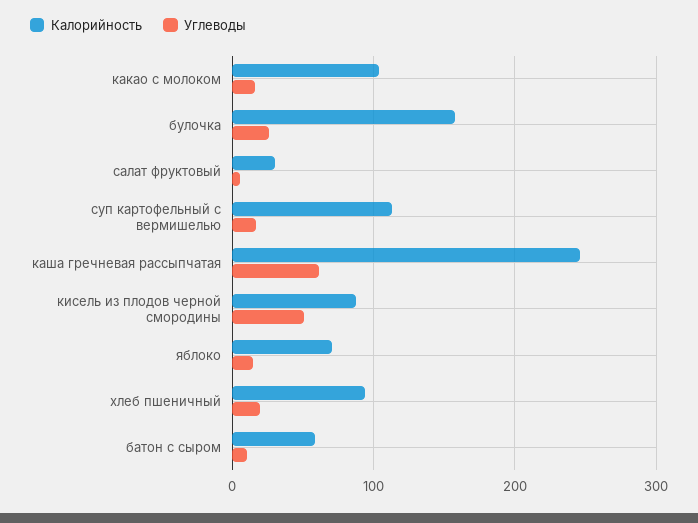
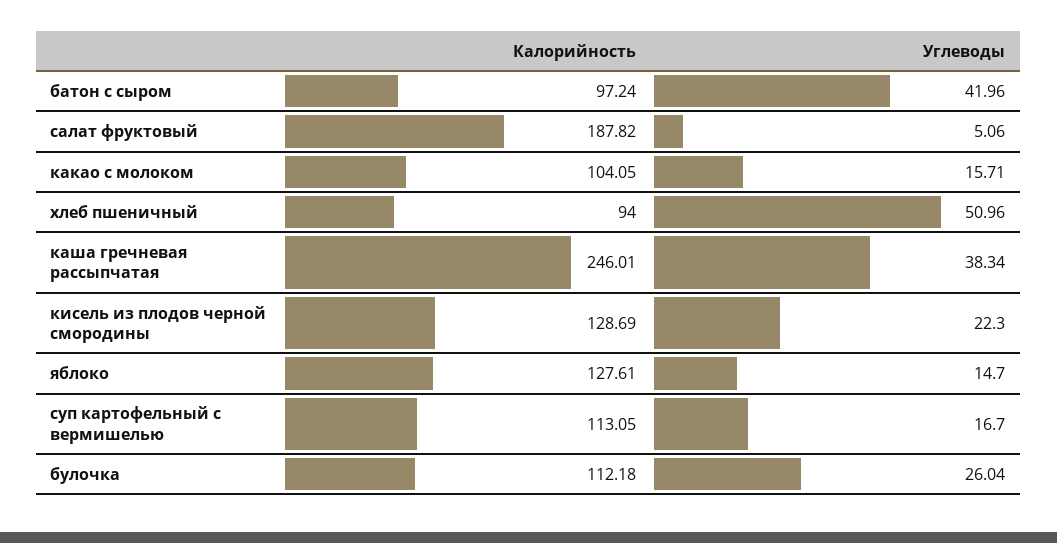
  {
    "Калорийность": {
      "какао с молоком": 104.05,
-     "булочка": 160,
+     "булочка": 112.18,
-     "салат фруктовый": 30,
+     "салат фруктовый": 187.82,
      "суп картофельный с вермишелью": 113.05,
      "каша гречневая рассыпчатая": 246.01,
-     "кисель из плодов черной смородины": 90,
+     "кисель из плодов черной смородины": 128.69,
-     "яблоко": 70,
+     "яблоко": 127.61,
      "хлеб пшеничный": 94,
-     "батон с сыром": 60
+     "батон с сыром": 97.24
    },
    "Углеводы": {
      "какао с молоком": 15.71,
      "булочка": 26.04,
      "салат фруктовый": 5.06,
      "суп картофельный с вермишелью": 16.7,
-     "каша гречневая рассыпчатая": 60,
+     "каша гречневая рассыпчатая": 38.34,
-     "кисель из плодов черной смородины": 50,
+     "кисель из плодов черной смородины": 22.3,
      "яблоко": 14.7,
-     "хлеб пшеничный": 20,
+     "хлеб пшеничный": 50.96,
-     "батон с сыром": 10
+     "батон с сыром": 41.96
    }
  }

